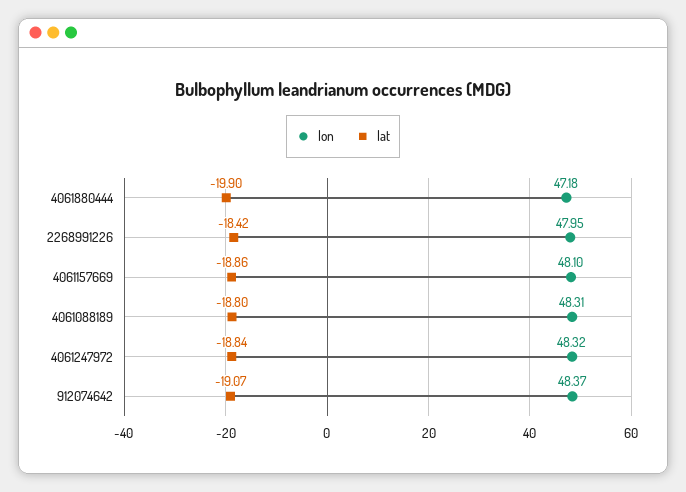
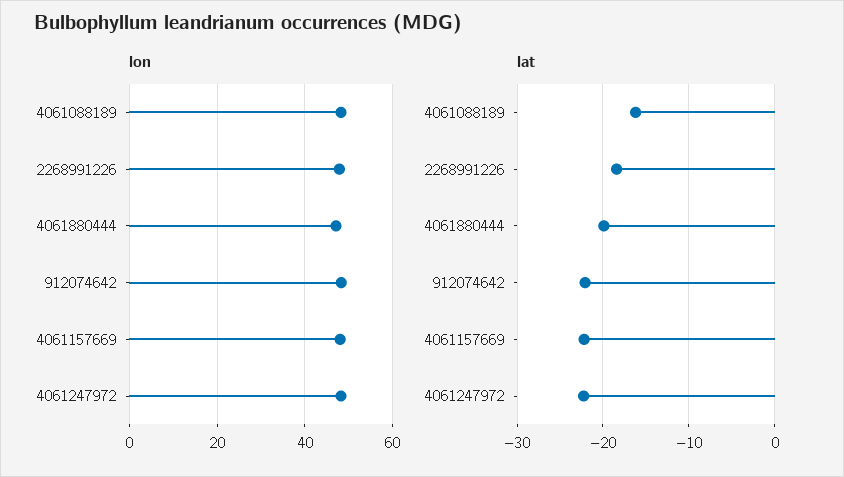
  {
    "lon": {
      "4061880444": 47.18,
      "2268991226": 47.95,
      "4061157669": 48.1,
      "4061088189": 48.31,
      "4061247972": 48.32,
      "912074642": 48.37
    },
    "lat": {
      "4061880444": -19.9,
      "2268991226": -18.42,
-     "4061157669": -18.86,
+     "4061157669": -22,
-     "4061088189": -18.8,
+     "4061088189": -16,
-     "4061247972": -18.84,
+     "4061247972": -22,
-     "912074642": -19.07
+     "912074642": -22
    }
  }

